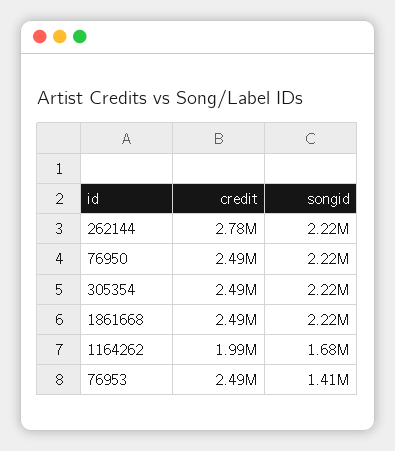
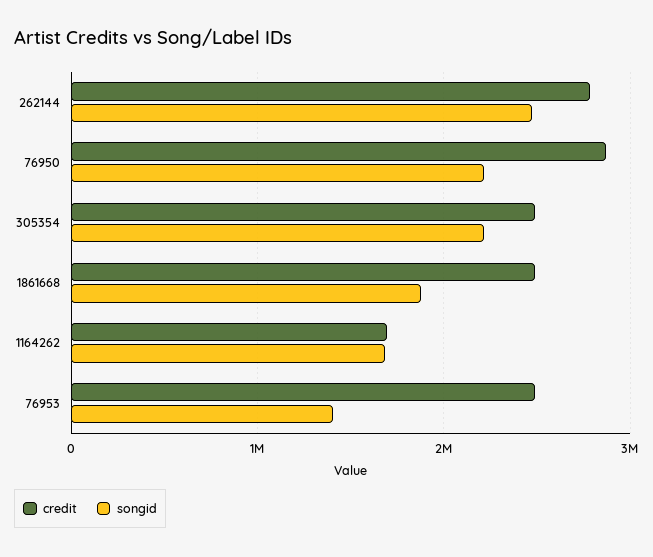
  {
    "credit": {
      "262144": 2780000,
-     "76950": 2490000,
+     "76950": 2900000,
      "305354": 2490000,
      "1861668": 2490000,
-     "1164262": 1990000,
+     "1164262": 1700000,
      "76953": 2490000
    },
    "songid": {
-     "262144": 2220000,
+     "262144": 2500000,
      "76950": 2220000,
      "305354": 2220000,
-     "1861668": 2220000,
+     "1861668": 1900000,
      "1164262": 1680000,
      "76953": 1410000
    }
  }

